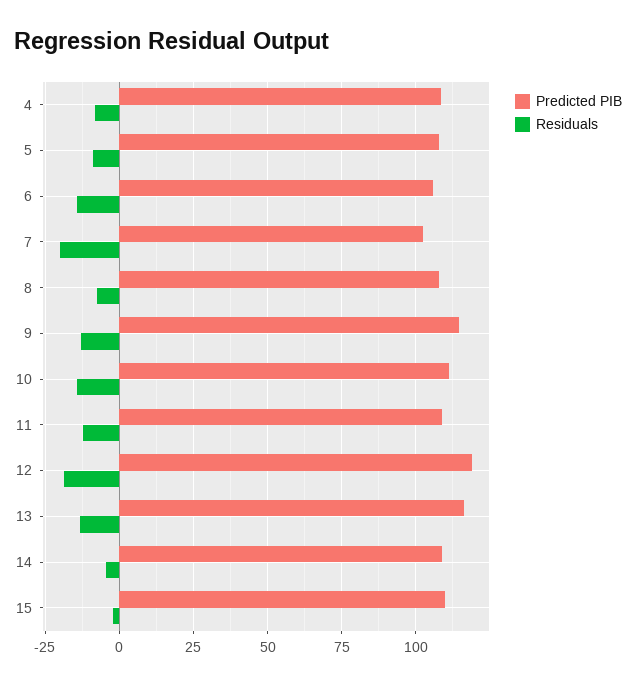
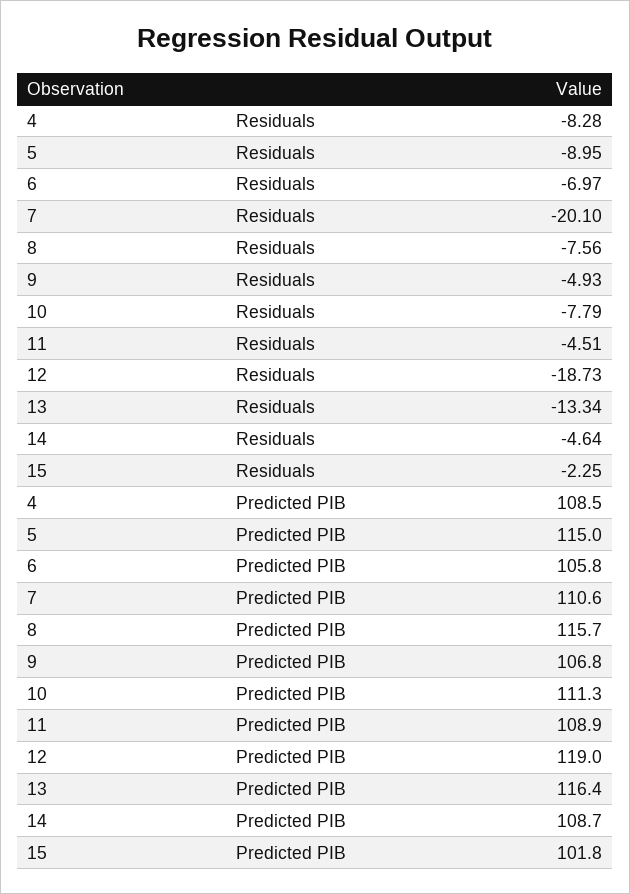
  {
    "Predicted PIB": {
      "4": 108.5,
-     "5": 107.5,
+     "5": 115,
      "6": 105.8,
-     "7": 102.5,
+     "7": 110.6,
-     "8": 107.5,
+     "8": 115.7,
-     "9": 115,
+     "9": 106.8,
      "10": 111.3,
      "11": 108.9,
      "12": 119,
      "13": 116.4,
      "14": 108.7,
-     "15": 110
+     "15": 101.8
    },
    "Residuals": {
      "4": -8.28,
      "5": -8.95,
-     "6": -15,
+     "6": -6.97,
      "7": -20.1,
      "8": -7.56,
-     "9": -12.5,
+     "9": -4.93,
-     "10": -15,
+     "10": -7.79,
-     "11": -12.5,
+     "11": -4.51,
      "12": -18.73,
      "13": -13.34,
      "14": -4.64,
      "15": -2.25
    }
  }

